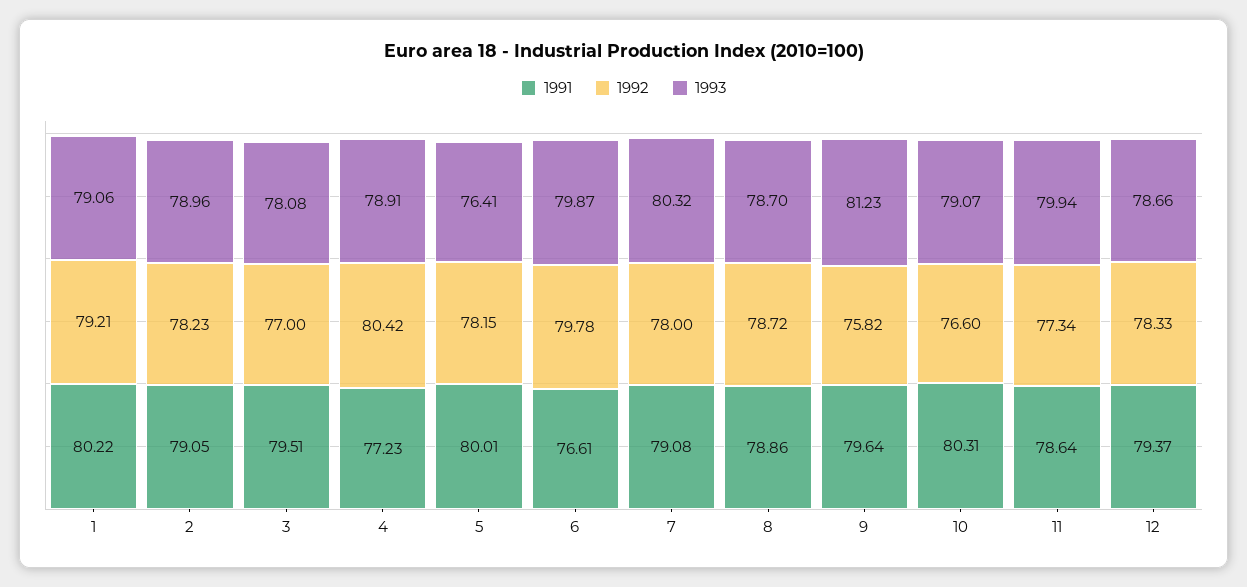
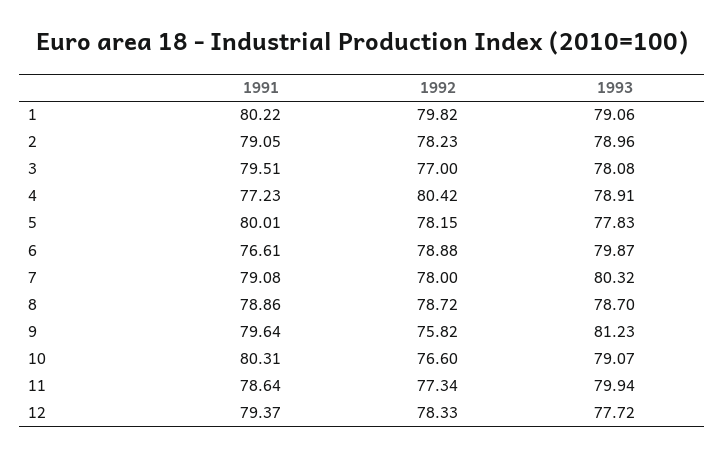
  {
    "1991": {
      "1": 80.22,
      "2": 79.05,
      "3": 79.51,
      "4": 77.23,
      "5": 80.01,
      "6": 76.61,
      "7": 79.08,
      "8": 78.86,
      "9": 79.64,
      "10": 80.31,
      "11": 78.64,
      "12": 79.37
    },
    "1992": {
-     "1": 79.21,
+     "1": 79.82,
      "2": 78.23,
      "3": 77,
      "4": 80.42,
      "5": 78.15,
-     "6": 79.78,
+     "6": 78.88,
      "7": 78,
      "8": 78.72,
      "9": 75.82,
      "10": 76.6,
      "11": 77.34,
      "12": 78.33
    },
    "1993": {
      "1": 79.06,
      "2": 78.96,
      "3": 78.08,
      "4": 78.91,
-     "5": 76.41,
+     "5": 77.83,
      "6": 79.87,
      "7": 80.32,
      "8": 78.7,
      "9": 81.23,
      "10": 79.07,
      "11": 79.94,
-     "12": 78.66
+     "12": 77.72
    }
  }

